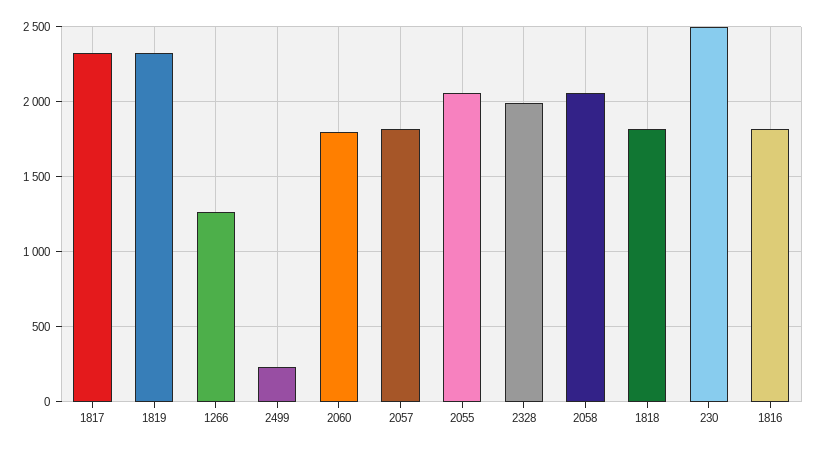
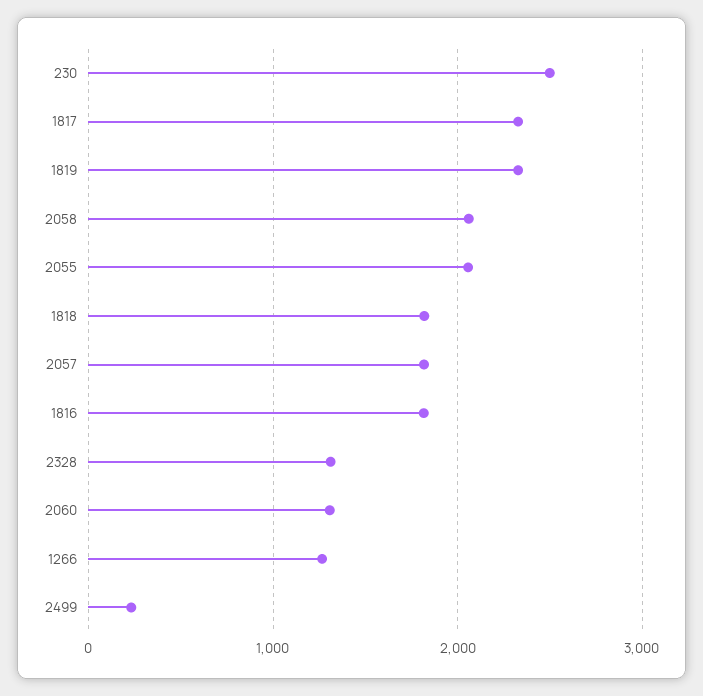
  {
    "1817": 2350,
    "1819": 2350,
    "1266": 1250,
    "2499": 250,
-   "2060": 1800,
+   "2060": 1300,
    "2057": 1800,
    "2055": 2050,
-   "2328": 2000,
+   "2328": 1300,
    "2058": 2050,
    "1818": 1800,
    "230": 2500,
    "1816": 1800
  }

